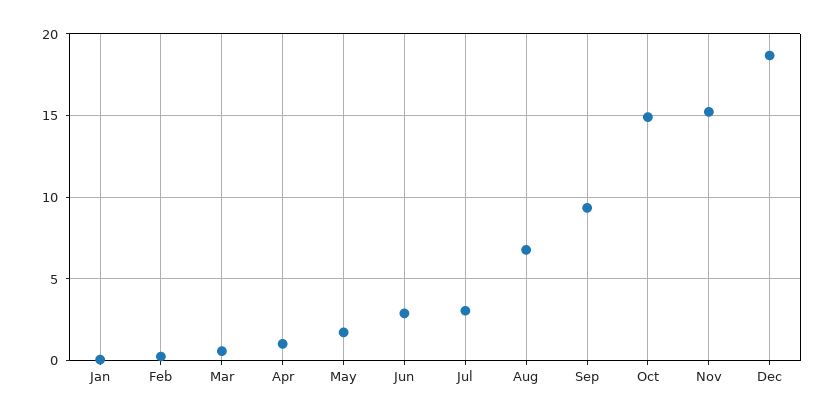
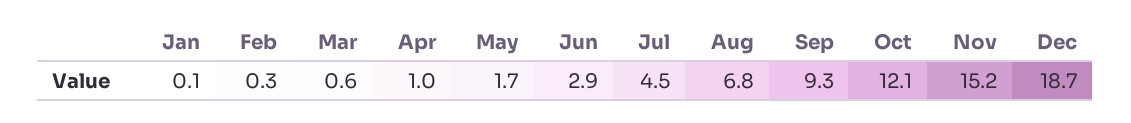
  {
    "Jan": 0.1,
    "Feb": 0.3,
    "Mar": 0.6,
    "Apr": 1,
    "May": 1.7,
    "Jun": 2.9,
-   "Jul": 3,
+   "Jul": 4.5,
    "Aug": 6.8,
    "Sep": 9.3,
-   "Oct": 15,
+   "Oct": 12.1,
    "Nov": 15.2,
    "Dec": 18.7
  }

